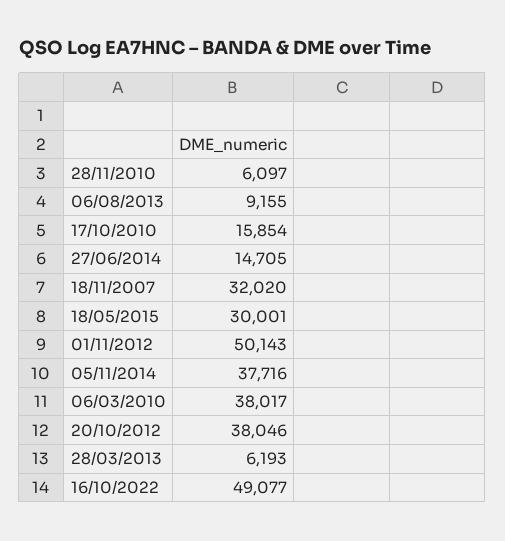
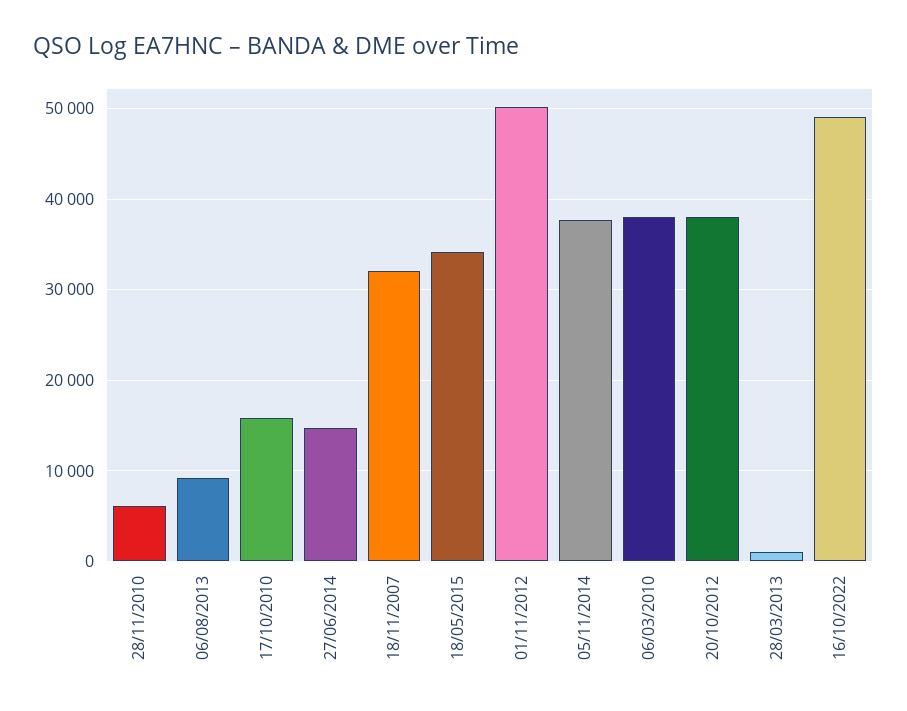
  {
    "28/11/2010": 6097,
    "06/08/2013": 9155,
    "17/10/2010": 15854,
    "27/06/2014": 14705,
    "18/11/2007": 32020,
-   "18/05/2015": 30001,
+   "18/05/2015": 34000,
    "01/11/2012": 50143,
    "05/11/2014": 37716,
    "06/03/2010": 38017,
    "20/10/2012": 38046,
-   "28/03/2013": 6193,
+   "28/03/2013": 1000,
    "16/10/2022": 49077
  }

